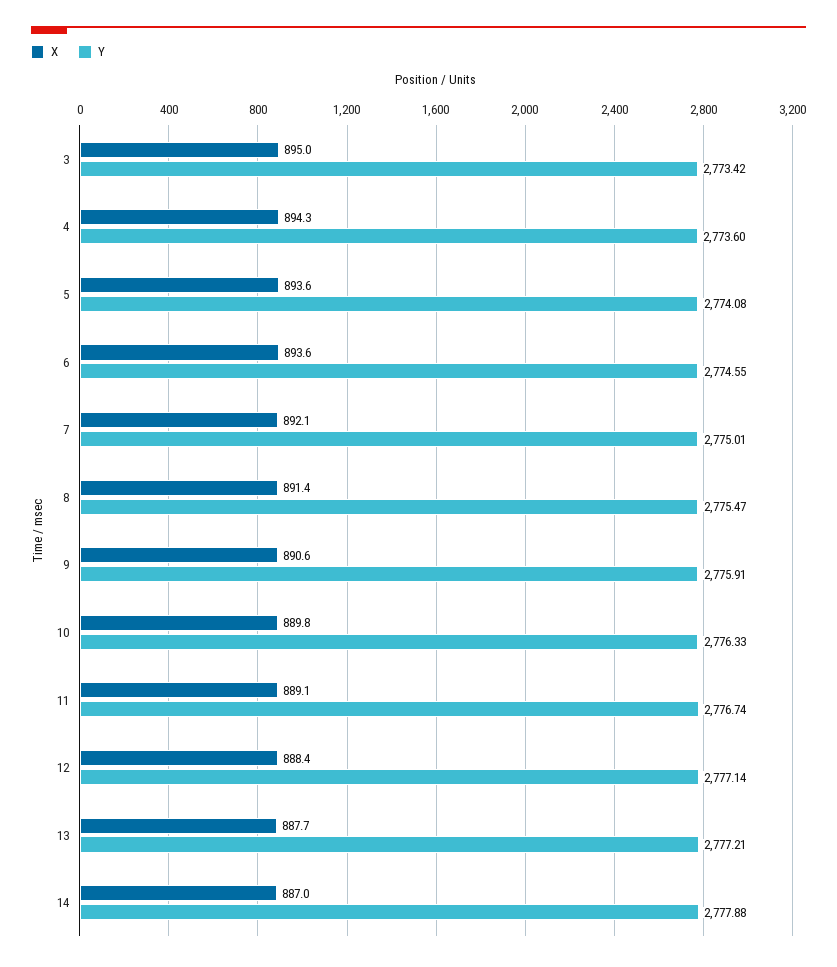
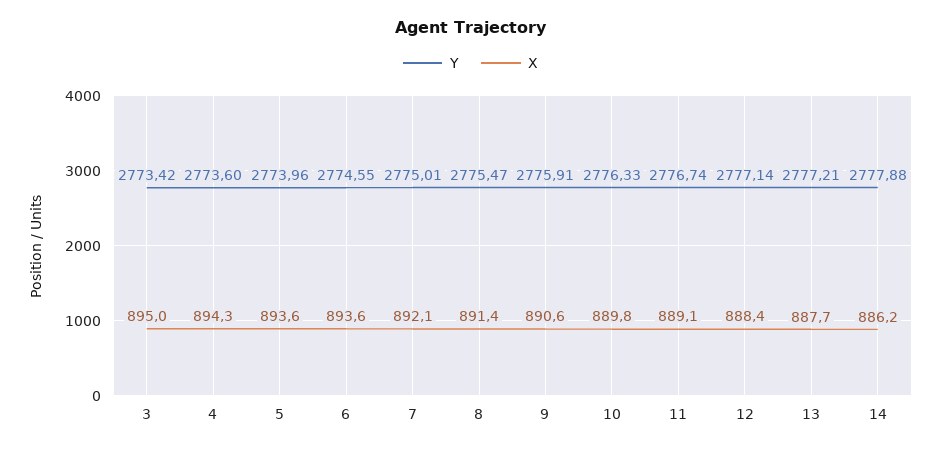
  {
    "X": {
      "3": 895,
      "4": 894.3,
      "5": 893.6,
      "6": 893.6,
      "7": 892.1,
      "8": 891.4,
      "9": 890.6,
      "10": 889.8,
      "11": 889.1,
      "12": 888.4,
      "13": 887.7,
-     "14": 887
+     "14": 886.2
    },
    "Y": {
      "3": 2773.42,
      "4": 2773.6,
-     "5": 2774.08,
+     "5": 2773.96,
      "6": 2774.55,
      "7": 2775.01,
      "8": 2775.47,
      "9": 2775.91,
      "10": 2776.33,
      "11": 2776.74,
      "12": 2777.14,
      "13": 2777.21,
      "14": 2777.88
    }
  }

